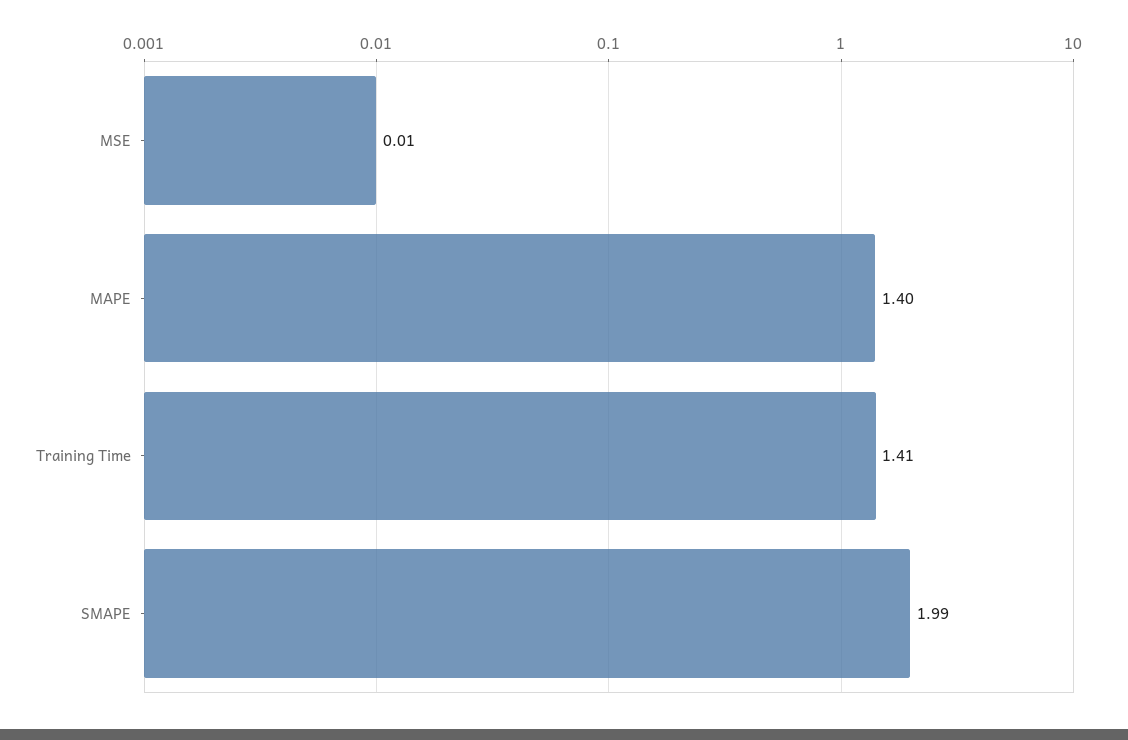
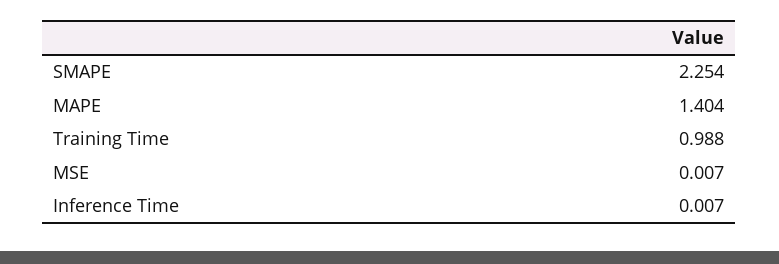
  {
    "MSE": 0.007,
    "MAPE": 1.404,
-   "Training Time": 1.41,
+   "Training Time": 0.988,
-   "SMAPE": 1.99
+   "SMAPE": 2.254,
+   "Inference Time": 0.007
  }

